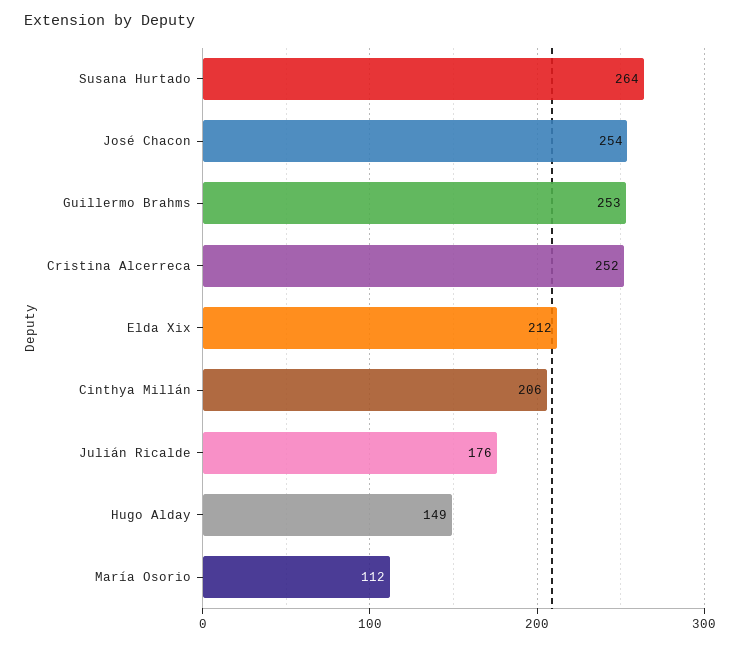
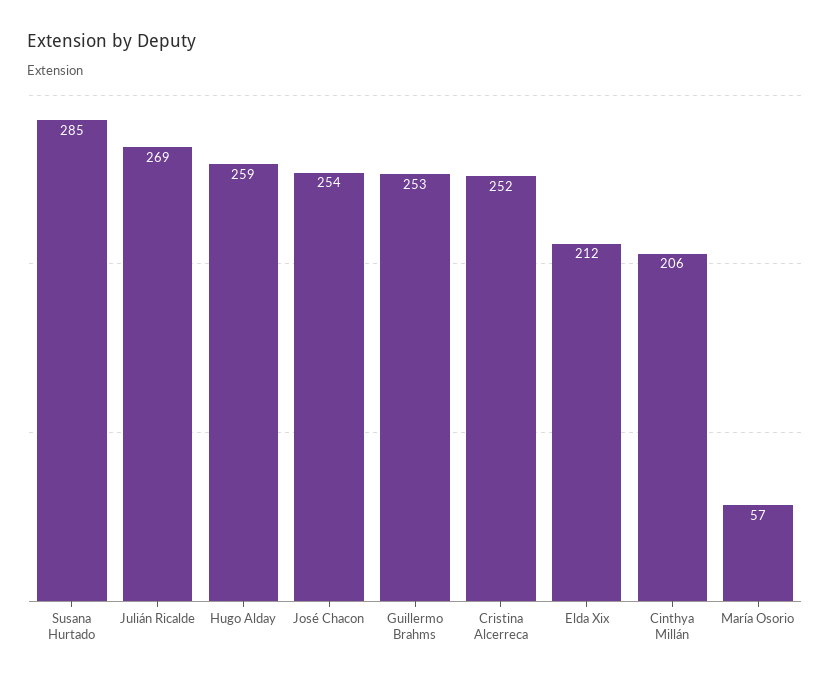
  {
-   "Susana Hurtado": 264,
+   "Susana Hurtado": 285,
    "José Chacon": 254,
    "Guillermo Brahms": 253,
    "Cristina Alcerreca": 252,
    "Elda Xix": 212,
    "Cinthya Millán": 206,
-   "Julián Ricalde": 176,
+   "Julián Ricalde": 269,
-   "Hugo Alday": 149,
+   "Hugo Alday": 259,
-   "María Osorio": 112
+   "María Osorio": 57
  }

